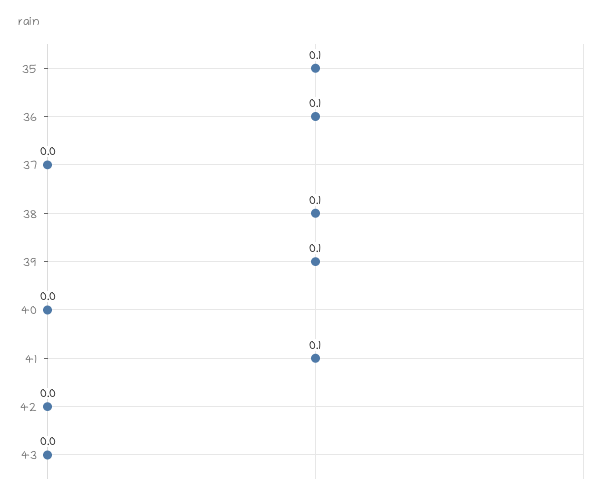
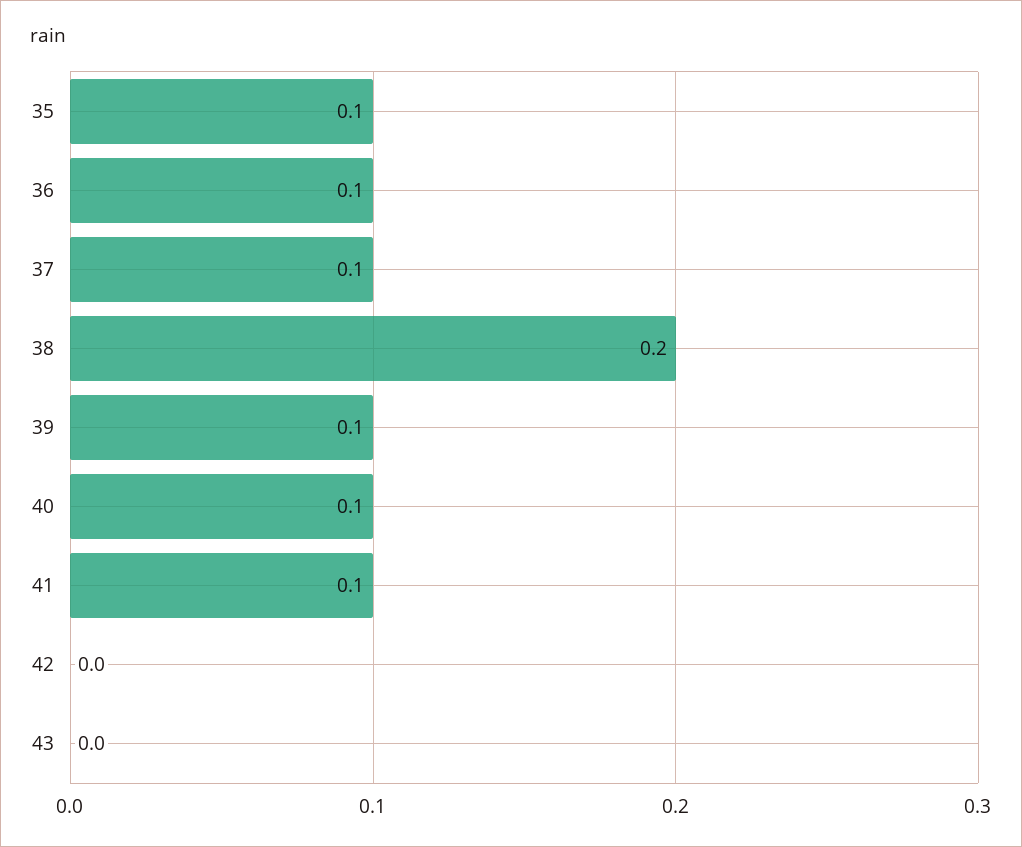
  {
    "35": 0.1,
    "36": 0.1,
-   "37": 0,
+   "37": 0.1,
-   "38": 0.1,
+   "38": 0.2,
    "39": 0.1,
-   "40": 0,
+   "40": 0.1,
    "41": 0.1,
    "42": 0,
    "43": 0
  }

